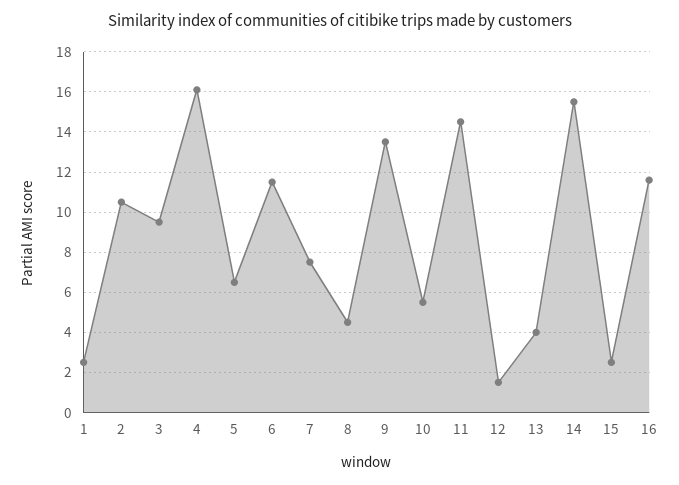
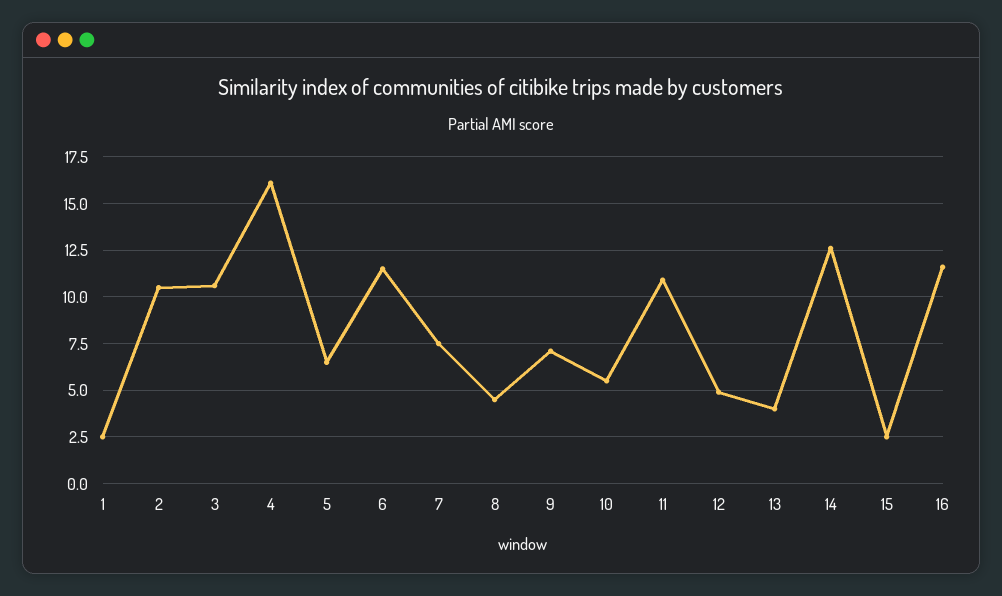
  {
    "1": 2.5,
    "2": 10.5,
-   "3": 9.5,
+   "3": 10.5,
    "4": 16,
    "5": 6.5,
    "6": 11.5,
    "7": 7.5,
    "8": 4.5,
-   "9": 13.5,
+   "9": 7,
    "10": 5.5,
-   "11": 14.5,
+   "11": 11,
-   "12": 1.5,
+   "12": 5,
    "13": 4,
-   "14": 15.5,
+   "14": 12.5,
    "15": 2.5,
    "16": 11.5
  }

